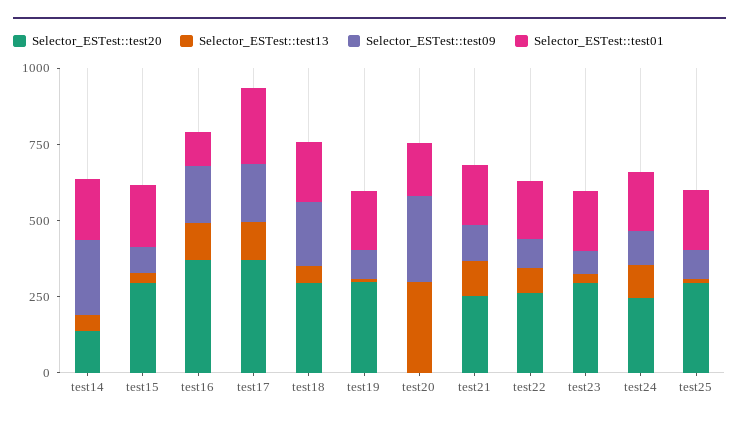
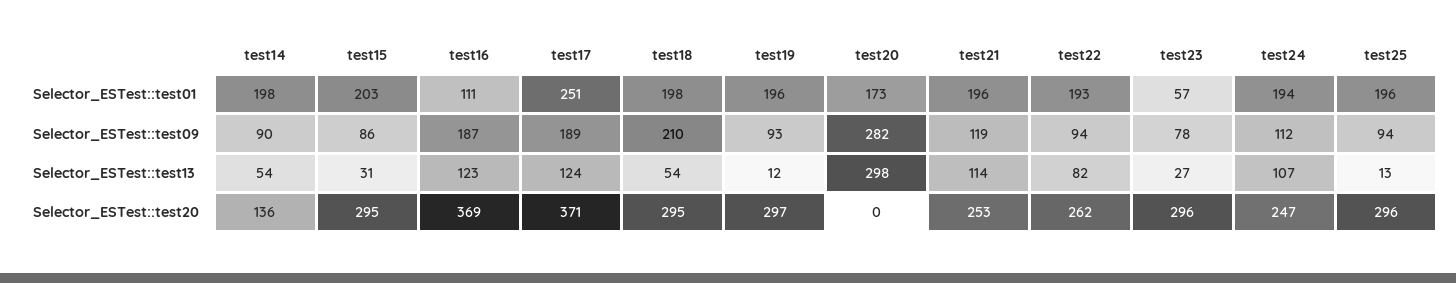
  {
    "Selector_ESTest::test20": {
      "test14": 136,
      "test15": 295,
      "test16": 369,
      "test17": 371,
      "test18": 295,
      "test19": 297,
      "test20": 0,
      "test21": 253,
      "test22": 262,
      "test23": 296,
      "test24": 247,
      "test25": 296
    },
    "Selector_ESTest::test13": {
      "test14": 54,
      "test15": 31,
      "test16": 123,
      "test17": 124,
      "test18": 54,
      "test19": 12,
      "test20": 298,
      "test21": 114,
      "test22": 82,
      "test23": 27,
      "test24": 107,
      "test25": 13
    },
    "Selector_ESTest::test09": {
-     "test14": 250,
+     "test14": 90,
      "test15": 86,
      "test16": 187,
      "test17": 189,
      "test18": 210,
      "test19": 93,
      "test20": 282,
      "test21": 119,
      "test22": 94,
      "test23": 78,
      "test24": 112,
      "test25": 94
    },
    "Selector_ESTest::test01": {
      "test14": 198,
      "test15": 203,
      "test16": 111,
      "test17": 251,
      "test18": 198,
      "test19": 196,
      "test20": 173,
      "test21": 196,
      "test22": 193,
-     "test23": 200,
+     "test23": 57,
      "test24": 194,
      "test25": 196
    }
  }

